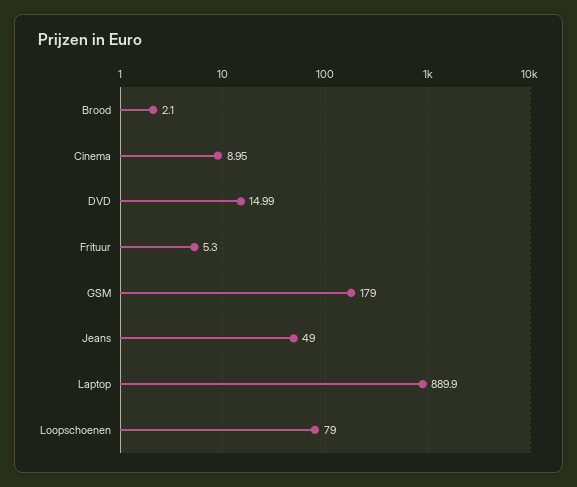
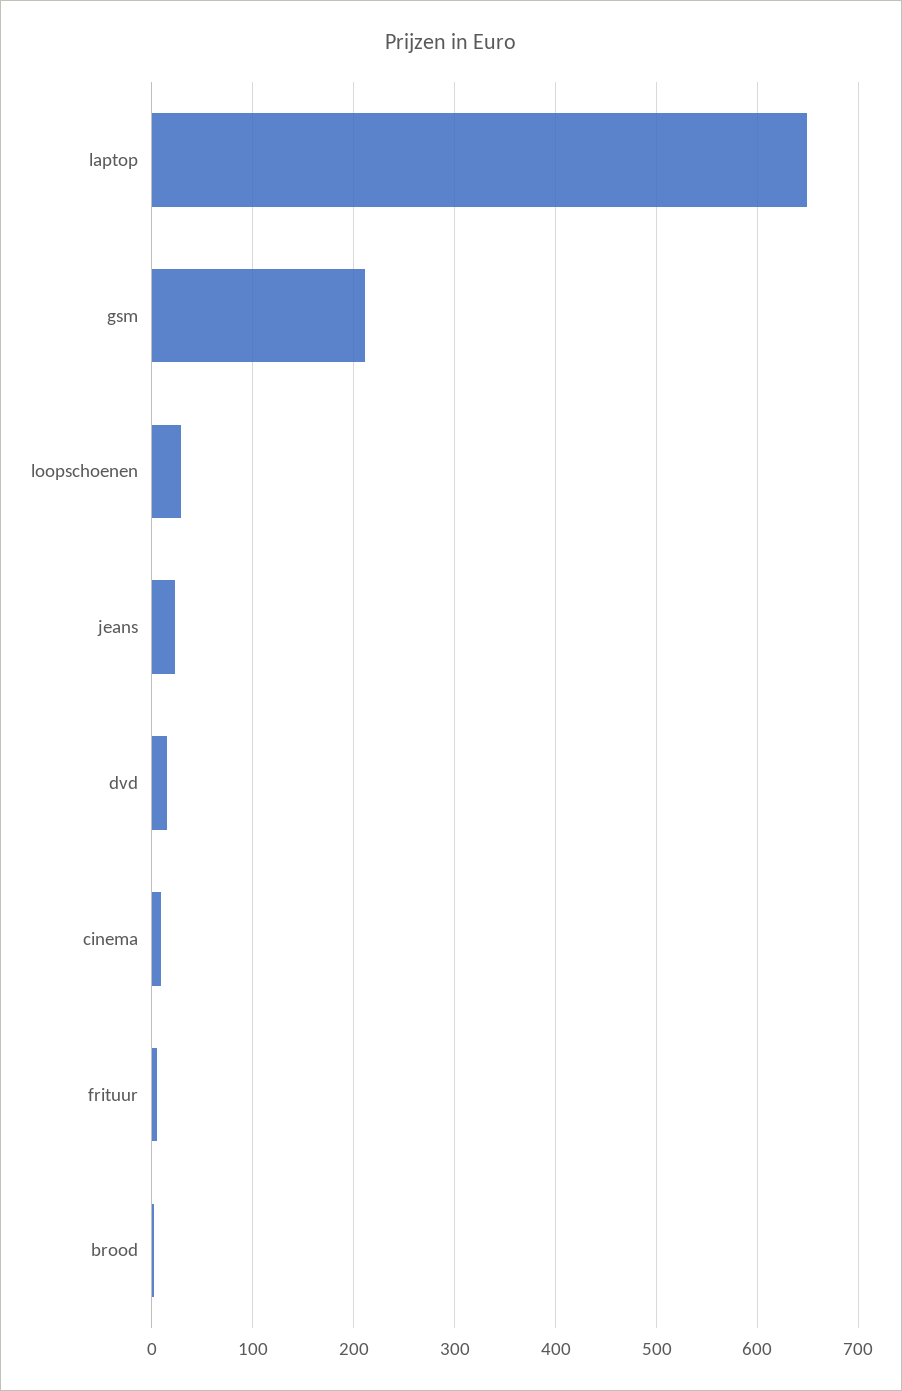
  {
    "Brood": 2.1,
    "Cinema": 8.95,
    "DVD": 14.99,
    "Frituur": 5.3,
-   "GSM": 179,
+   "GSM": 210,
-   "Jeans": 49,
+   "Jeans": 20,
-   "Laptop": 889.9,
+   "Laptop": 650,
-   "Loopschoenen": 79
+   "Loopschoenen": 30
  }

